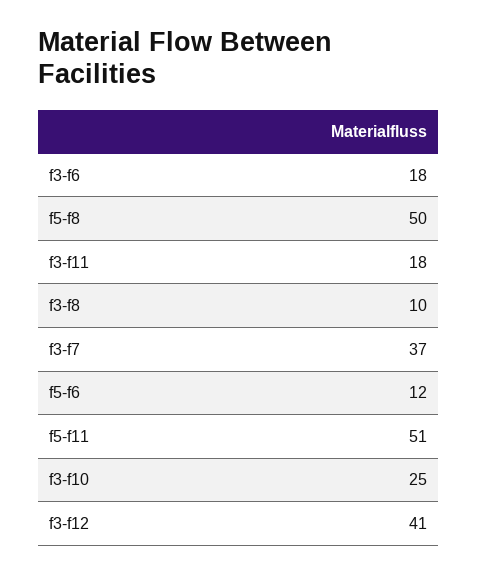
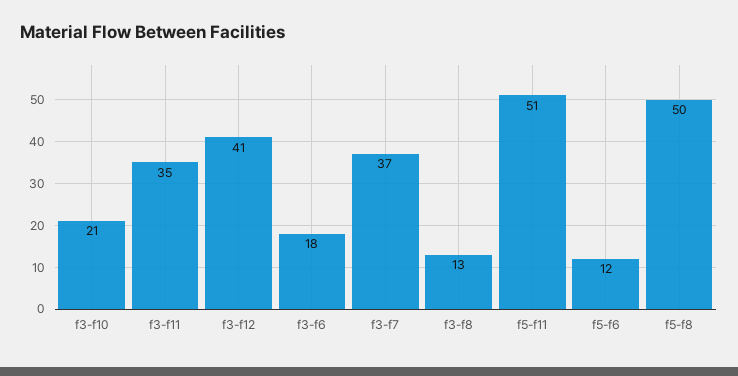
  {
    "f3-f6": 18,
    "f5-f8": 50,
-   "f3-f11": 18,
+   "f3-f11": 35,
-   "f3-f8": 10,
+   "f3-f8": 13,
    "f3-f7": 37,
    "f5-f6": 12,
    "f5-f11": 51,
-   "f3-f10": 25,
+   "f3-f10": 21,
    "f3-f12": 41
  }

